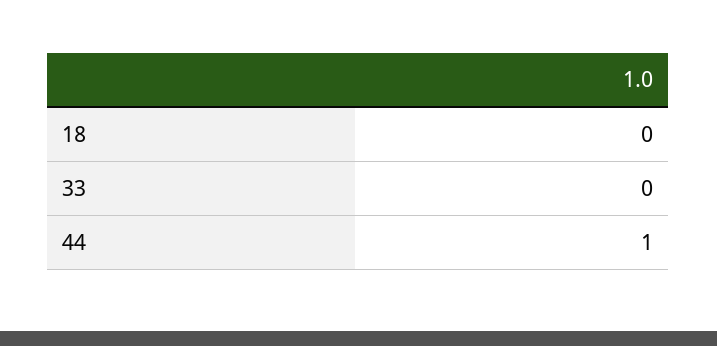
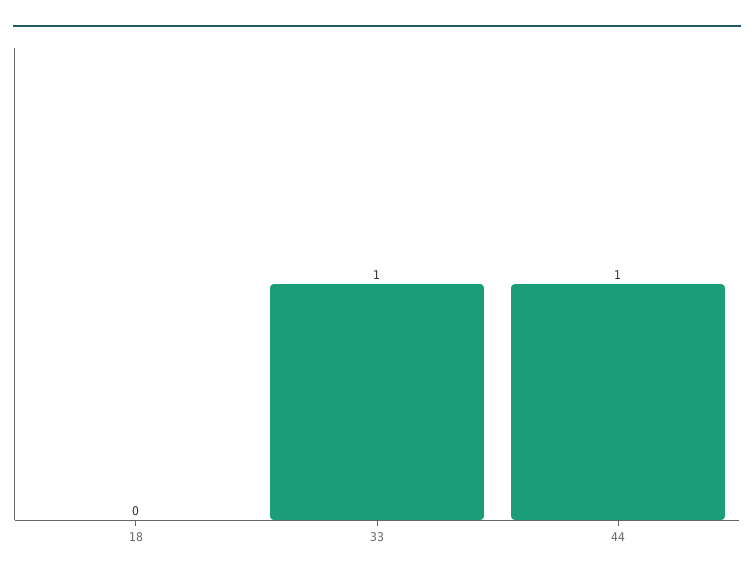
  {
    "18": 0,
-   "33": 0,
+   "33": 1,
    "44": 1
  }

